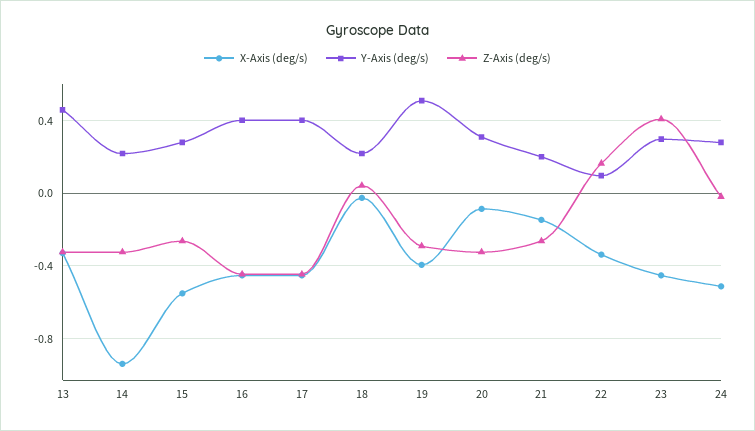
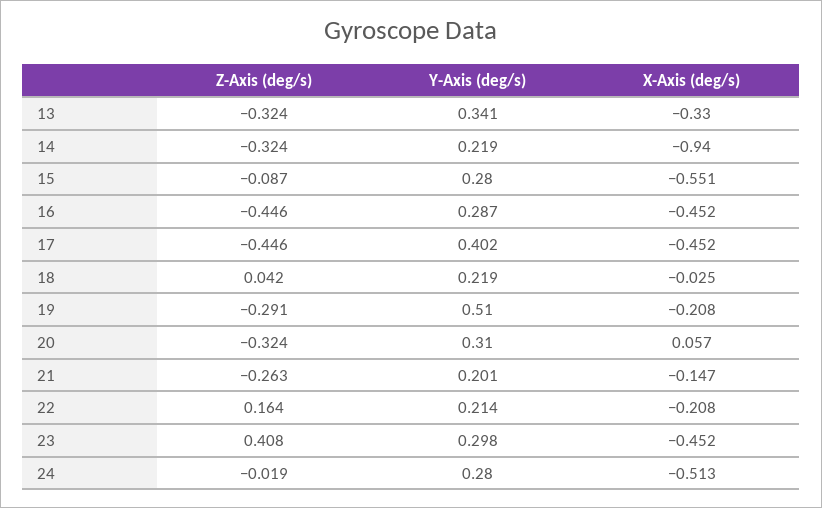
  {
    "X-Axis (deg/s)": {
      "13": -0.33,
      "14": -0.94,
      "15": -0.551,
      "16": -0.452,
      "17": -0.452,
      "18": -0.025,
-     "19": -0.4,
+     "19": -0.208,
-     "20": -0.1,
+     "20": 0.057,
      "21": -0.147,
-     "22": -0.35,
+     "22": -0.208,
      "23": -0.452,
      "24": -0.513
    },
    "Y-Axis (deg/s)": {
-     "13": 0.45,
+     "13": 0.341,
      "14": 0.219,
      "15": 0.28,
-     "16": 0.4,
+     "16": 0.287,
      "17": 0.402,
      "18": 0.219,
      "19": 0.51,
      "20": 0.31,
      "21": 0.201,
-     "22": 0.1,
+     "22": 0.214,
      "23": 0.298,
      "24": 0.28
    },
    "Z-Axis (deg/s)": {
      "13": -0.324,
      "14": -0.324,
-     "15": -0.25,
+     "15": -0.087,
      "16": -0.446,
      "17": -0.446,
      "18": 0.042,
      "19": -0.291,
      "20": -0.324,
      "21": -0.263,
      "22": 0.164,
      "23": 0.408,
      "24": -0.019
    }
  }

